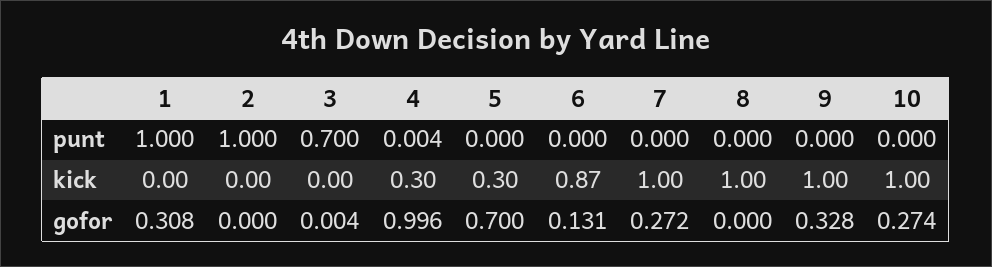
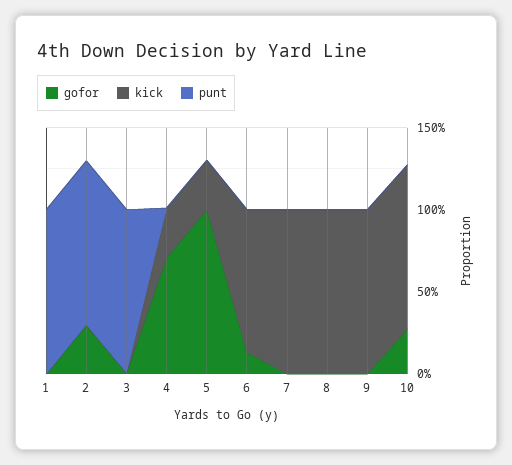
  {
    "punt": {
      "1": 1,
      "2": 1,
-     "3": 0.7,
+     "3": 1,
      "4": 0.004,
      "5": 0,
      "6": 0,
      "7": 0,
      "8": 0,
      "9": 0,
      "10": 0
    },
    "kick": {
      "1": 0,
      "2": 0,
      "3": 0,
      "4": 0.3,
      "5": 0.3,
      "6": 0.87,
      "7": 1,
      "8": 1,
      "9": 1,
      "10": 1
    },
    "gofor": {
-     "1": 0.308,
+     "1": 0,
-     "2": 0,
+     "2": 0.3,
      "3": 0.004,
-     "4": 0.996,
+     "4": 0.7,
-     "5": 0.7,
+     "5": 1,
      "6": 0.131,
-     "7": 0.272,
+     "7": 0,
      "8": 0,
-     "9": 0.328,
+     "9": 0,
      "10": 0.274
    }
  }

